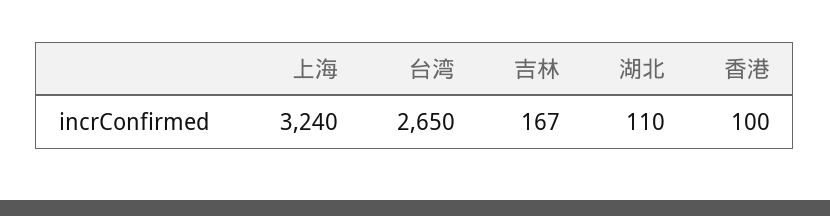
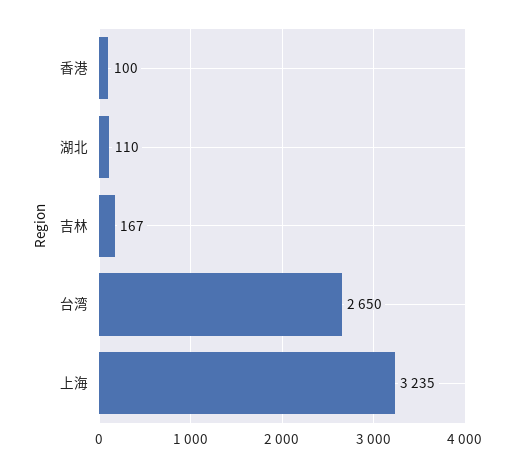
  {
-   "上海": 3240,
+   "上海": 3235,
    "台湾": 2650,
    "吉林": 167,
    "湖北": 110,
    "香港": 100
  }

